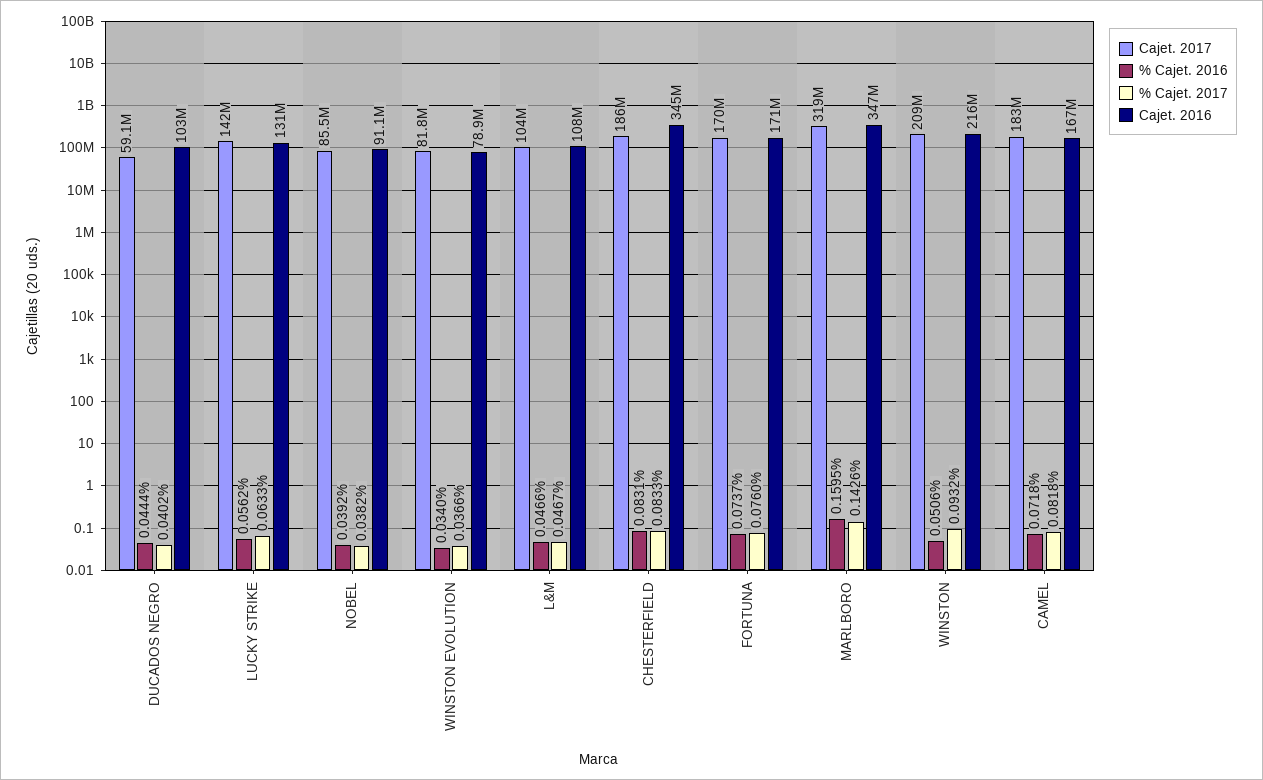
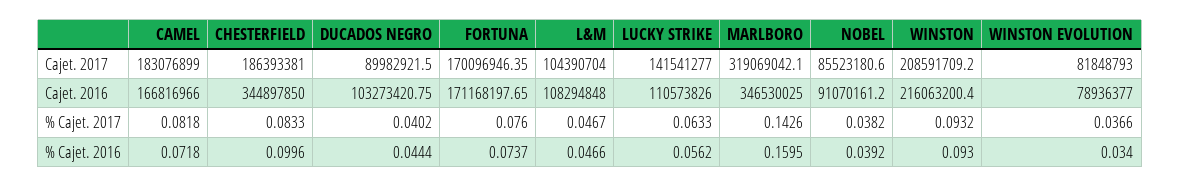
  {
    "Cajet. 2017": {
-     "DUCADOS NEGRO": 59100000,
+     "DUCADOS NEGRO": 89982921.5,
      "LUCKY STRIKE": 141541277,
      "NOBEL": 85523180.6,
      "WINSTON EVOLUTION": 81848793,
      "L&M": 104390704,
      "CHESTERFIELD": 186393381,
      "FORTUNA": 170096946.35,
      "MARLBORO": 319069042.1,
      "WINSTON": 208591709.2,
      "CAMEL": 183076899
    },
    "% Cajet. 2016": {
      "DUCADOS NEGRO": 0.0444,
      "LUCKY STRIKE": 0.0562,
      "NOBEL": 0.0392,
      "WINSTON EVOLUTION": 0.034,
      "L&M": 0.0466,
-     "CHESTERFIELD": 0.0831,
+     "CHESTERFIELD": 0.0996,
      "FORTUNA": 0.0737,
      "MARLBORO": 0.1595,
-     "WINSTON": 0.0506,
+     "WINSTON": 0.093,
      "CAMEL": 0.0718
    },
    "% Cajet. 2017": {
      "DUCADOS NEGRO": 0.0402,
      "LUCKY STRIKE": 0.0633,
      "NOBEL": 0.0382,
      "WINSTON EVOLUTION": 0.0366,
      "L&M": 0.0467,
      "CHESTERFIELD": 0.0833,
      "FORTUNA": 0.076,
      "MARLBORO": 0.1426,
      "WINSTON": 0.0932,
      "CAMEL": 0.0818
    },
    "Cajet. 2016": {
      "DUCADOS NEGRO": 103273420.75,
-     "LUCKY STRIKE": 131000000,
+     "LUCKY STRIKE": 110573826,
      "NOBEL": 91070161.2,
      "WINSTON EVOLUTION": 78936377,
      "L&M": 108294848,
      "CHESTERFIELD": 344897850,
      "FORTUNA": 171168197.65,
      "MARLBORO": 346530025,
      "WINSTON": 216063200.4,
      "CAMEL": 166816966
    }
  }

